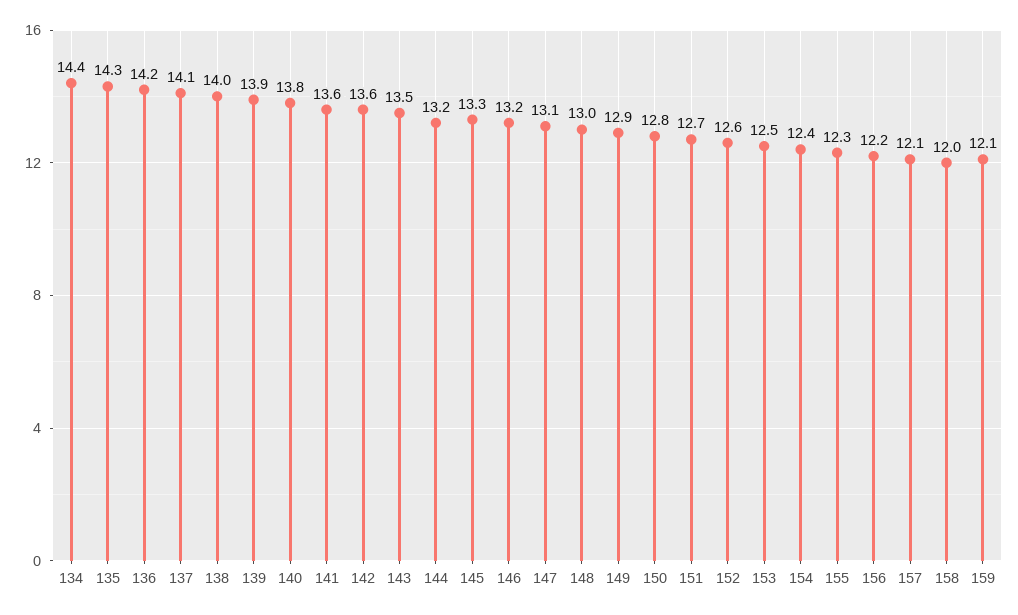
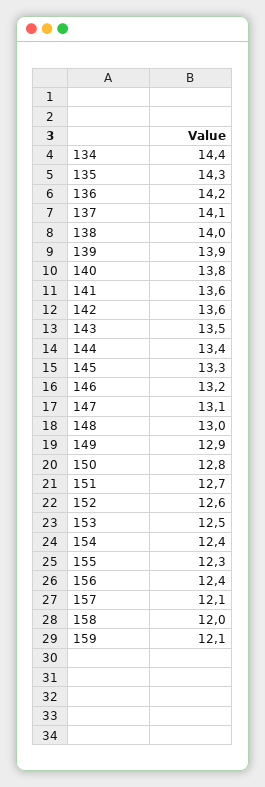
  {
    "134": 14.4,
    "135": 14.3,
    "136": 14.2,
    "137": 14.1,
    "138": 14,
    "139": 13.9,
    "140": 13.8,
    "141": 13.6,
    "142": 13.6,
    "143": 13.5,
-   "144": 13.2,
+   "144": 13.4,
    "145": 13.3,
    "146": 13.2,
    "147": 13.1,
    "148": 13,
    "149": 12.9,
    "150": 12.8,
    "151": 12.7,
    "152": 12.6,
    "153": 12.5,
    "154": 12.4,
    "155": 12.3,
-   "156": 12.2,
+   "156": 12.4,
    "157": 12.1,
    "158": 12,
    "159": 12.1
  }

